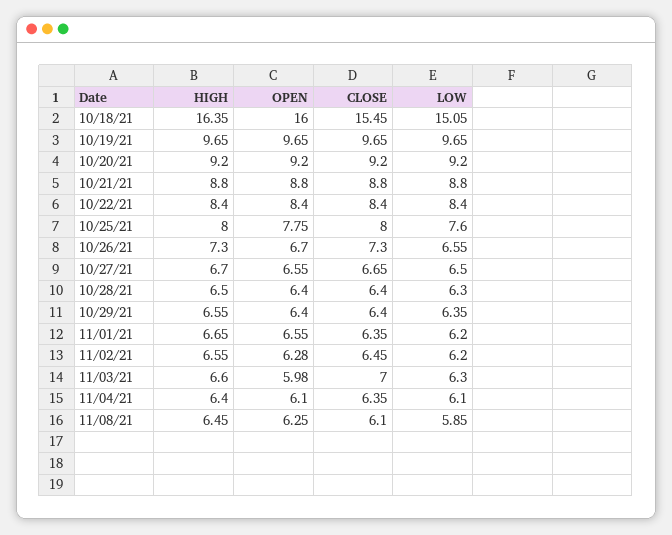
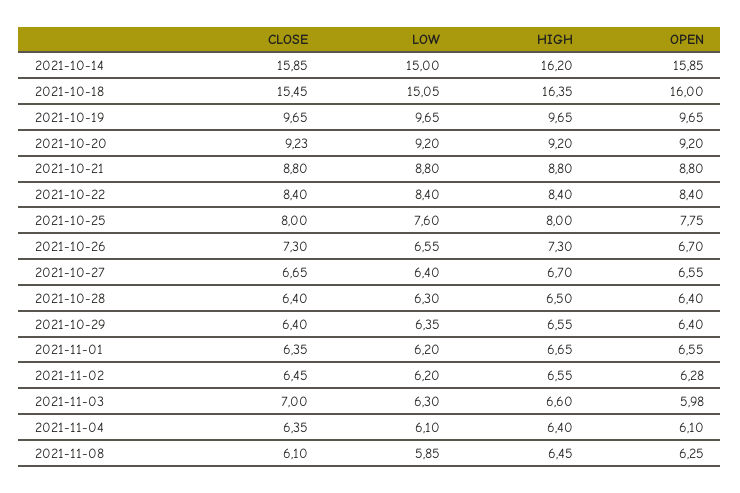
  {
    "HIGH": {
      "10/18/21": 16.35,
      "10/19/21": 9.65,
      "10/20/21": 9.2,
      "10/21/21": 8.8,
      "10/22/21": 8.4,
      "10/25/21": 8,
      "10/26/21": 7.3,
      "10/27/21": 6.7,
      "10/28/21": 6.5,
      "10/29/21": 6.55,
      "11/01/21": 6.65,
      "11/02/21": 6.55,
      "11/03/21": 6.6,
      "11/04/21": 6.4,
-     "11/08/21": 6.45
+     "11/08/21": 6.45,
+     "2021-10-14": 16.2
    },
    "OPEN": {
      "10/18/21": 16,
      "10/19/21": 9.65,
      "10/20/21": 9.2,
      "10/21/21": 8.8,
      "10/22/21": 8.4,
      "10/25/21": 7.75,
      "10/26/21": 6.7,
      "10/27/21": 6.55,
      "10/28/21": 6.4,
      "10/29/21": 6.4,
      "11/01/21": 6.55,
      "11/02/21": 6.28,
      "11/03/21": 5.98,
      "11/04/21": 6.1,
-     "11/08/21": 6.25
+     "11/08/21": 6.25,
+     "2021-10-14": 15.85
    },
    "CLOSE": {
      "10/18/21": 15.45,
      "10/19/21": 9.65,
-     "10/20/21": 9.2,
+     "10/20/21": 9.23,
      "10/21/21": 8.8,
      "10/22/21": 8.4,
      "10/25/21": 8,
      "10/26/21": 7.3,
      "10/27/21": 6.65,
      "10/28/21": 6.4,
      "10/29/21": 6.4,
      "11/01/21": 6.35,
      "11/02/21": 6.45,
      "11/03/21": 7,
      "11/04/21": 6.35,
-     "11/08/21": 6.1
+     "11/08/21": 6.1,
+     "2021-10-14": 15.85
    },
    "LOW": {
      "10/18/21": 15.05,
      "10/19/21": 9.65,
      "10/20/21": 9.2,
      "10/21/21": 8.8,
      "10/22/21": 8.4,
      "10/25/21": 7.6,
      "10/26/21": 6.55,
-     "10/27/21": 6.5,
+     "10/27/21": 6.4,
      "10/28/21": 6.3,
      "10/29/21": 6.35,
      "11/01/21": 6.2,
      "11/02/21": 6.2,
      "11/03/21": 6.3,
      "11/04/21": 6.1,
-     "11/08/21": 5.85
+     "11/08/21": 5.85,
+     "2021-10-14": 15
    }
  }

